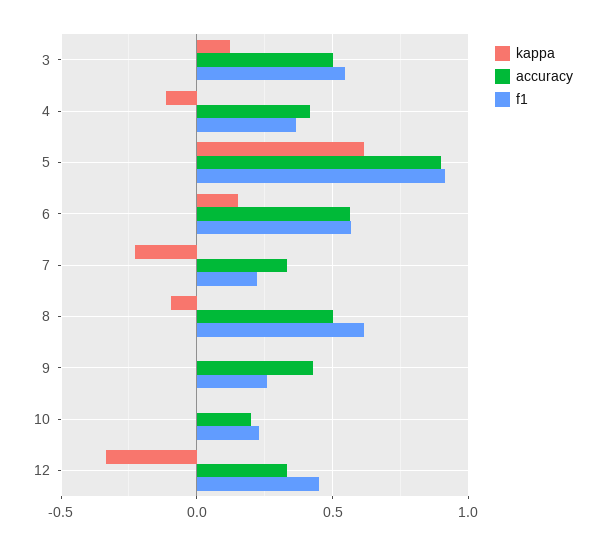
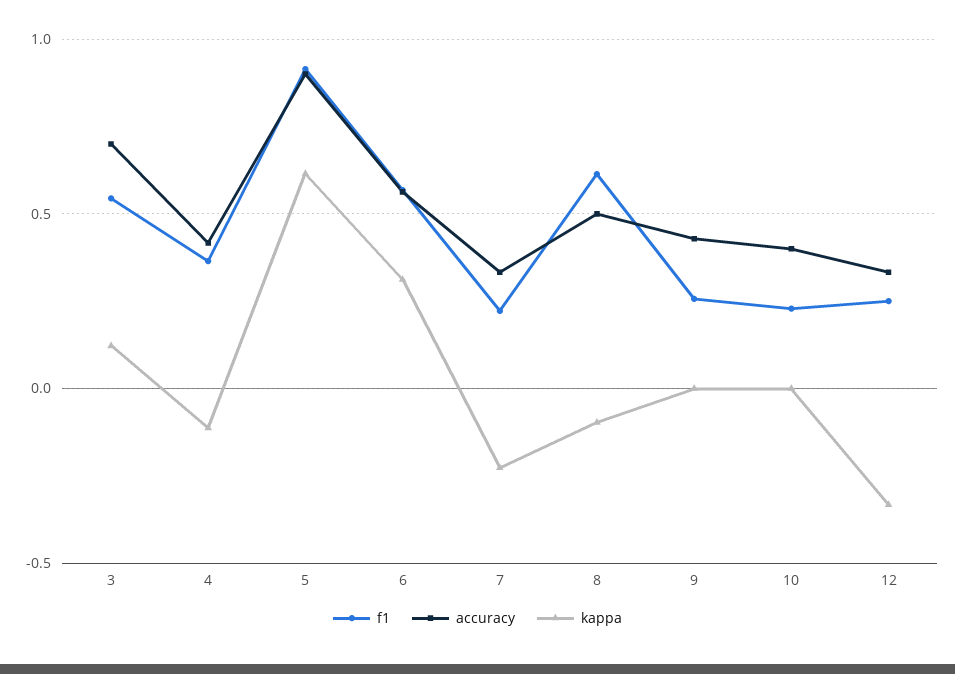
  {
    "kappa": {
      "3": 0.1,
      "4": -0.1,
      "5": 0.6,
-     "6": 0.15,
+     "6": 0.3,
      "7": -0.25,
      "8": -0.1,
      "9": 0,
      "10": 0,
      "12": -0.35
    },
    "accuracy": {
-     "3": 0.5,
+     "3": 0.7,
      "4": 0.4,
      "5": 0.9,
      "6": 0.55,
      "7": 0.35,
      "8": 0.5,
      "9": 0.45,
-     "10": 0.2,
+     "10": 0.4,
      "12": 0.35
    },
    "f1": {
      "3": 0.55,
      "4": 0.35,
      "5": 0.9,
      "6": 0.55,
      "7": 0.2,
      "8": 0.6,
      "9": 0.25,
      "10": 0.25,
-     "12": 0.45
+     "12": 0.25
    }
  }

